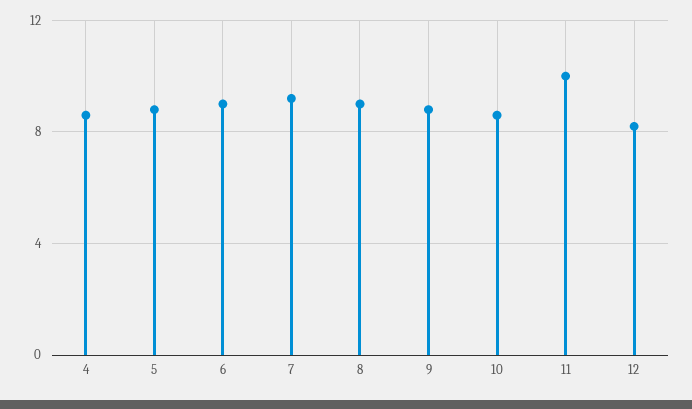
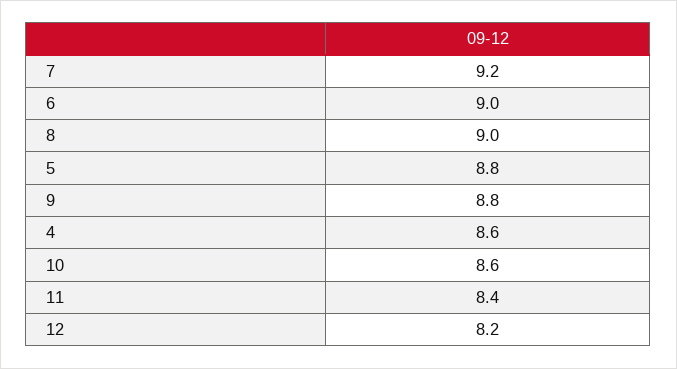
  {
    "4": 8.6,
    "5": 8.8,
    "6": 9,
    "7": 9.2,
    "8": 9,
    "9": 8.8,
    "10": 8.6,
-   "11": 10,
+   "11": 8.4,
    "12": 8.2
  }

